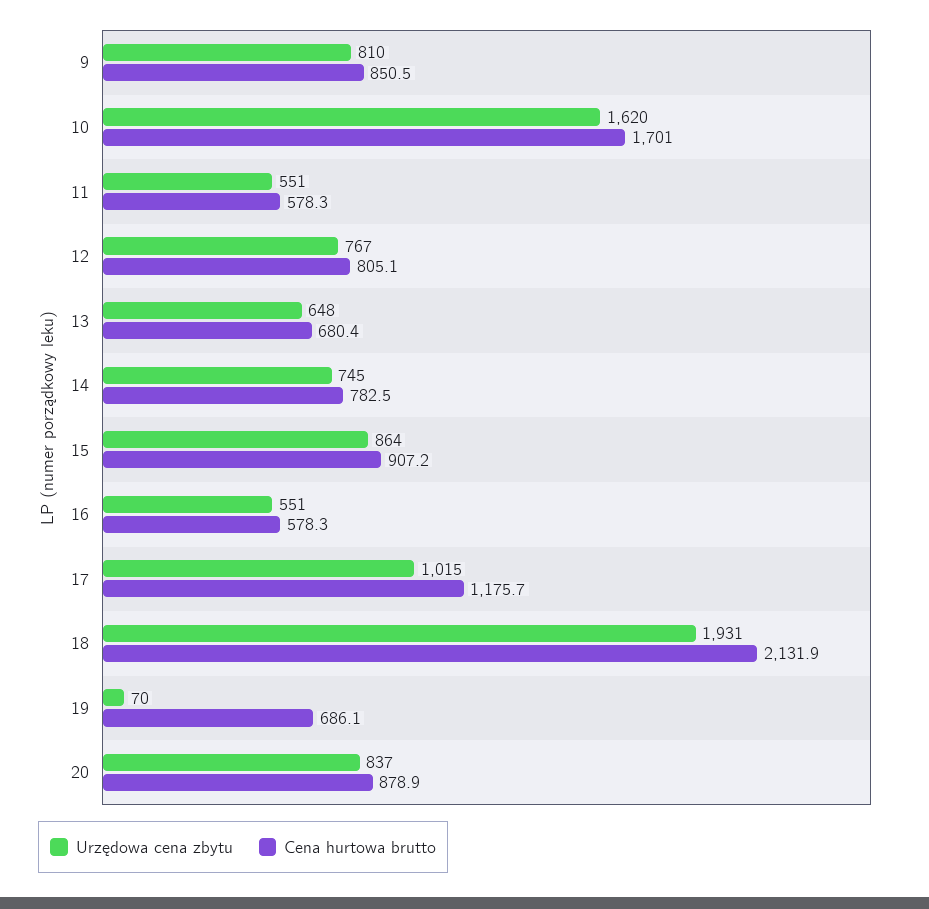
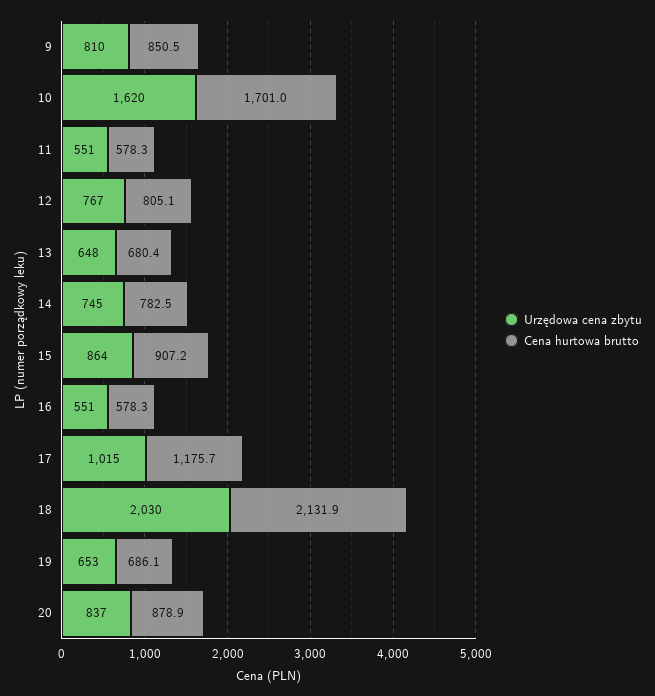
  {
    "Urzędowa cena zbytu": {
      "9": 810,
      "10": 1620,
      "11": 551,
      "12": 767,
      "13": 648,
      "14": 745,
      "15": 864,
      "16": 551,
      "17": 1015,
-     "18": 1931,
+     "18": 2030,
-     "19": 70,
+     "19": 653,
      "20": 837
    },
    "Cena hurtowa brutto": {
      "9": 850.5,
      "10": 1701,
      "11": 578.3,
      "12": 805.1,
      "13": 680.4,
      "14": 782.5,
      "15": 907.2,
      "16": 578.3,
      "17": 1175.7,
      "18": 2131.9,
      "19": 686.1,
      "20": 878.9
    }
  }

